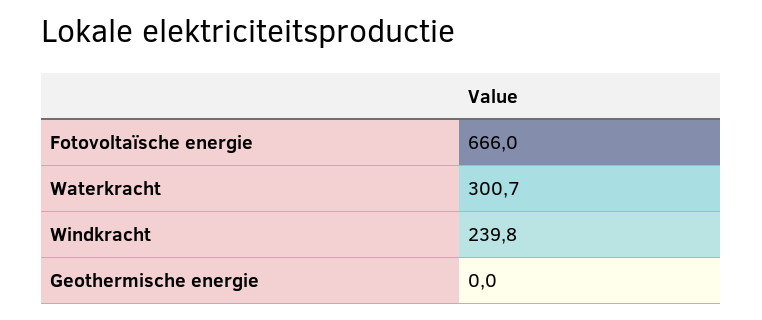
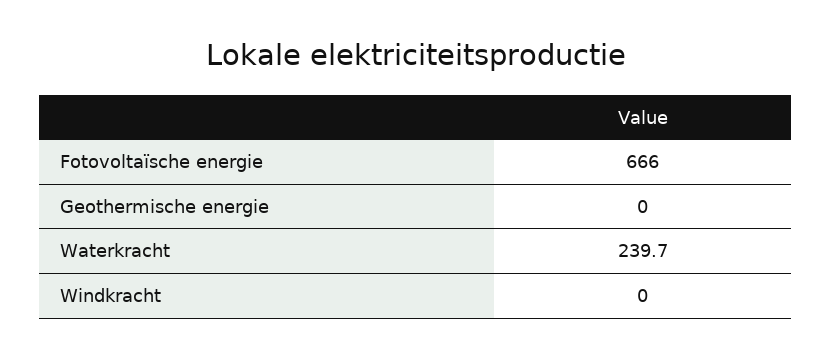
  {
    "Fotovoltaïsche energie": 666,
-   "Waterkracht": 300.7,
+   "Waterkracht": 239.7,
-   "Windkracht": 239.8,
+   "Windkracht": 0,
    "Geothermische energie": 0
  }

